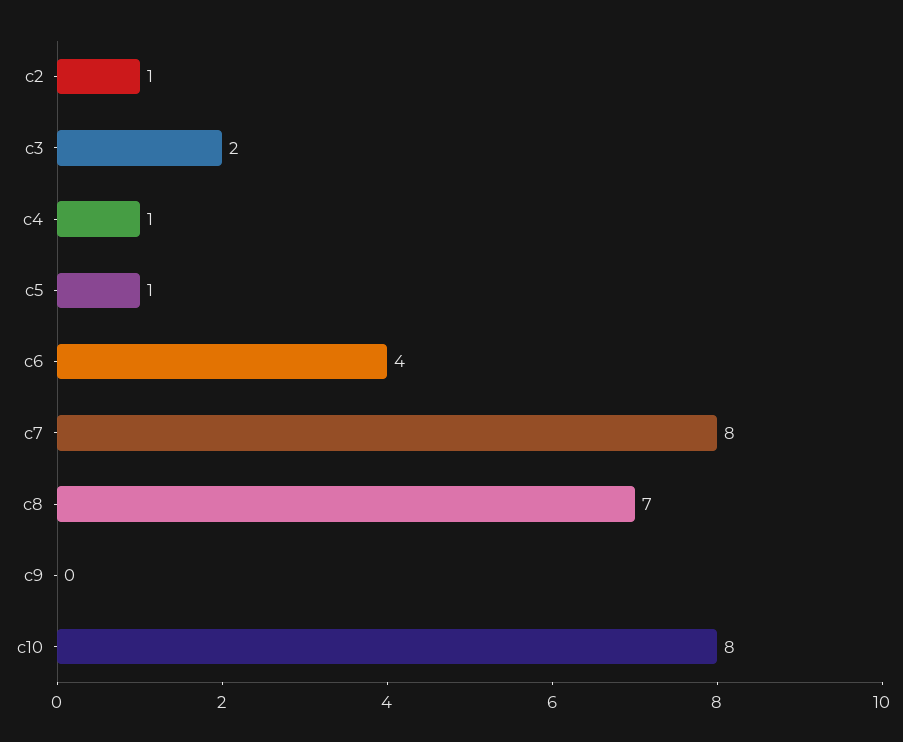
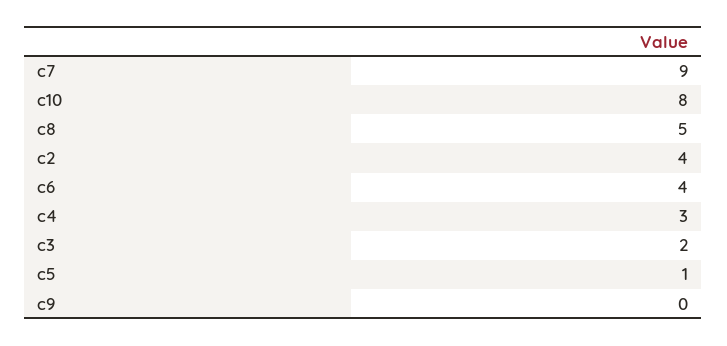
  {
-   "c2": 1,
+   "c2": 4,
    "c3": 2,
-   "c4": 1,
+   "c4": 3,
    "c5": 1,
    "c6": 4,
-   "c7": 8,
+   "c7": 9,
-   "c8": 7,
+   "c8": 5,
    "c9": 0,
    "c10": 8
  }

